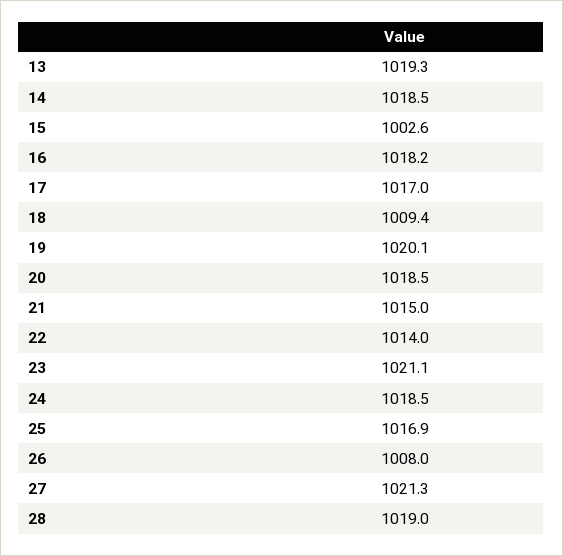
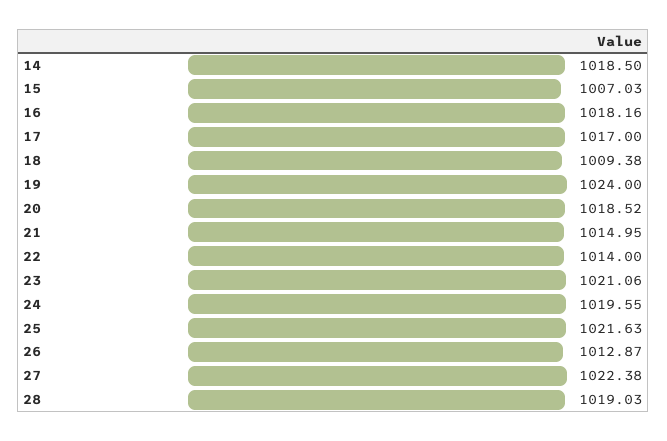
  {
-   "13": 1019.3,
    "14": 1018.5,
-   "15": 1002.6,
+   "15": 1007.03,
    "16": 1018.16,
    "17": 1017,
    "18": 1009.38,
-   "19": 1020.1,
+   "19": 1024,
    "20": 1018.52,
    "21": 1014.95,
    "22": 1014,
    "23": 1021.06,
-   "24": 1018.5,
+   "24": 1019.55,
-   "25": 1016.9,
+   "25": 1021.63,
-   "26": 1008,
+   "26": 1012.87,
-   "27": 1021.3,
+   "27": 1022.38,
    "28": 1019.03
  }

